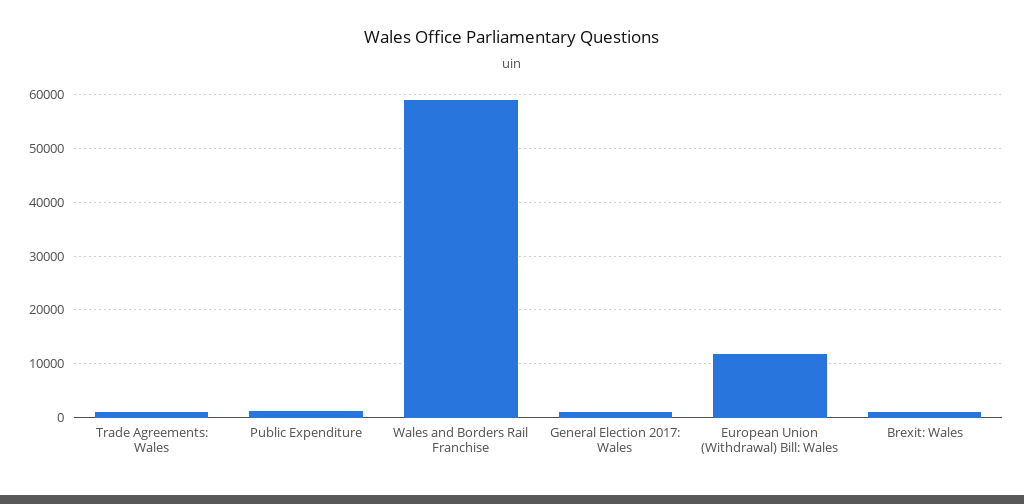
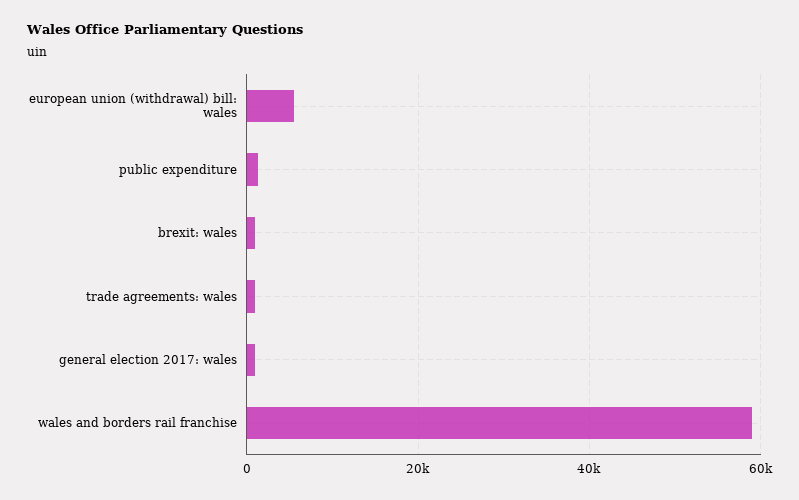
  {
    "Trade Agreements: Wales": 2000,
    "Public Expenditure": 2000,
    "Wales and Borders Rail Franchise": 58000,
    "General Election 2017: Wales": 0,
-   "European Union (Withdrawal) Bill: Wales": 12000,
+   "European Union (Withdrawal) Bill: Wales": 6000,
    "Brexit: Wales": 0
  }

